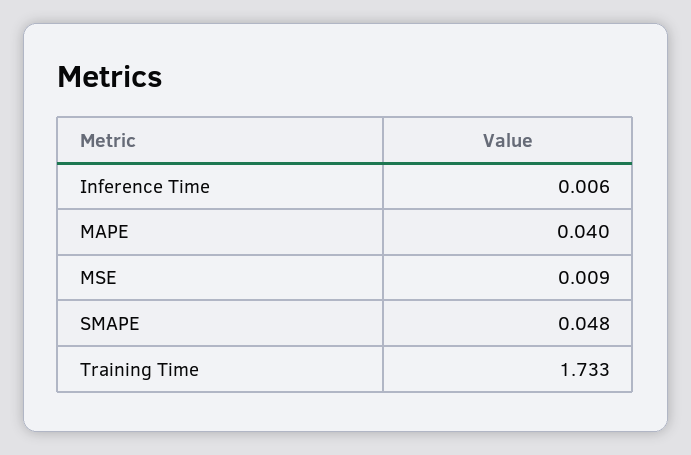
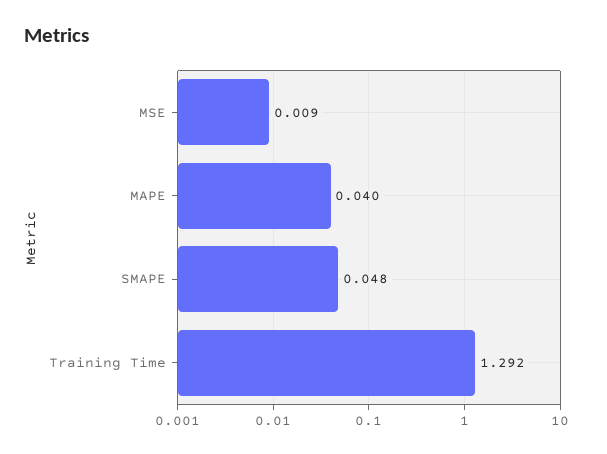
  {
-   "Inference Time": 0.006,
    "MAPE": 0.04,
    "MSE": 0.009,
    "SMAPE": 0.048,
-   "Training Time": 1.733
+   "Training Time": 1.292
  }

